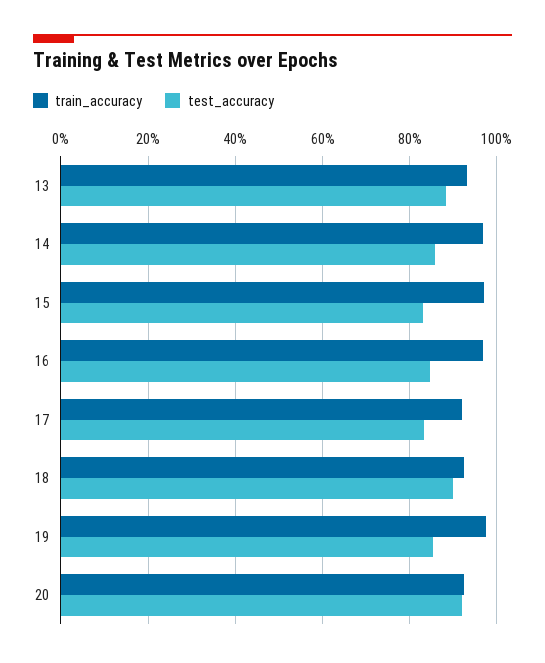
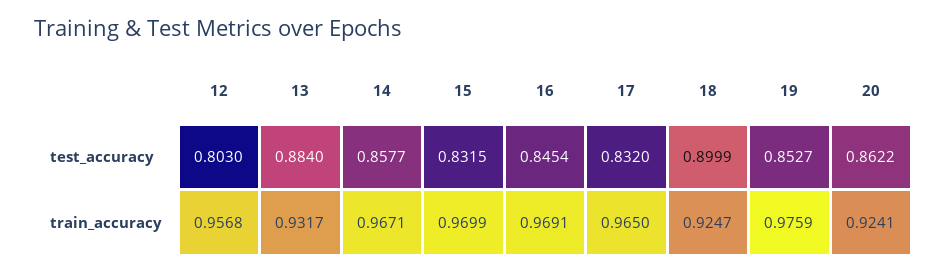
  {
    "train_accuracy": {
      "13": 0.9317,
      "14": 0.9671,
      "15": 0.9699,
      "16": 0.9691,
-     "17": 0.92,
+     "17": 0.965,
      "18": 0.9247,
      "19": 0.9759,
-     "20": 0.9241
+     "20": 0.9241,
+     "12": 0.9568
    },
    "test_accuracy": {
      "13": 0.884,
      "14": 0.8577,
      "15": 0.8315,
      "16": 0.8454,
      "17": 0.832,
      "18": 0.8999,
      "19": 0.8527,
-     "20": 0.92
+     "20": 0.8622,
+     "12": 0.803
    }
  }

